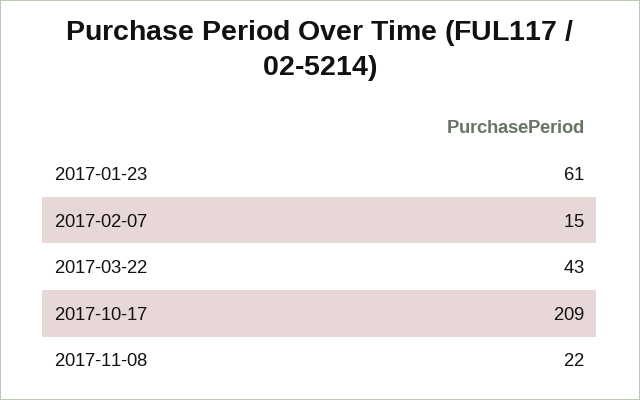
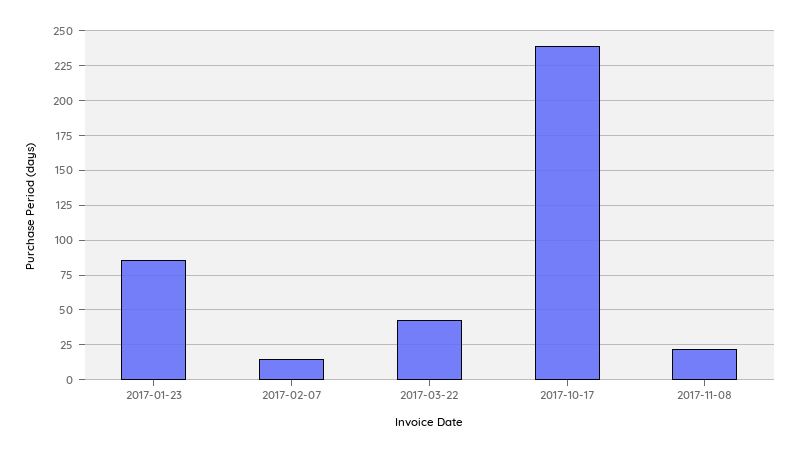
  {
-   "2017-01-23": 61,
+   "2017-01-23": 85,
    "2017-02-07": 15,
    "2017-03-22": 43,
-   "2017-10-17": 209,
+   "2017-10-17": 240,
    "2017-11-08": 22
  }

